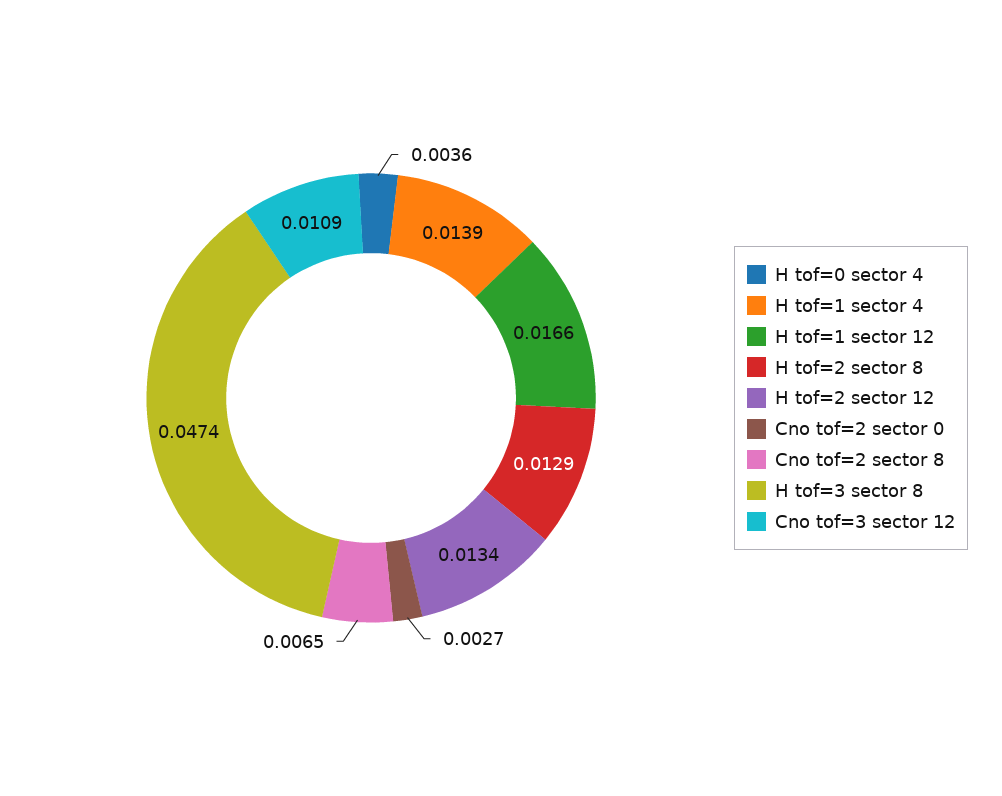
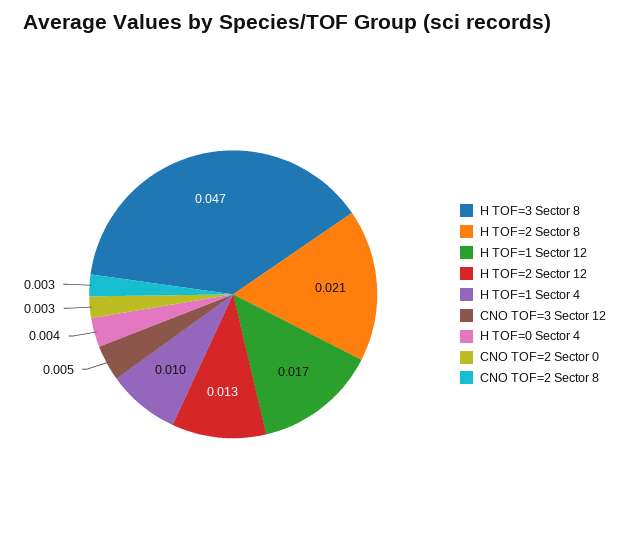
  {
    "H tof=0 sector 4": 0.0036,
-   "H tof=1 sector 4": 0.0139,
+   "H tof=1 sector 4": 0.01,
    "H tof=1 sector 12": 0.0166,
-   "H tof=2 sector 8": 0.0129,
+   "H tof=2 sector 8": 0.021,
    "H tof=2 sector 12": 0.0134,
    "Cno tof=2 sector 0": 0.0027,
-   "Cno tof=2 sector 8": 0.0065,
+   "Cno tof=2 sector 8": 0.003,
    "H tof=3 sector 8": 0.0474,
-   "Cno tof=3 sector 12": 0.0109
+   "Cno tof=3 sector 12": 0.005
  }

